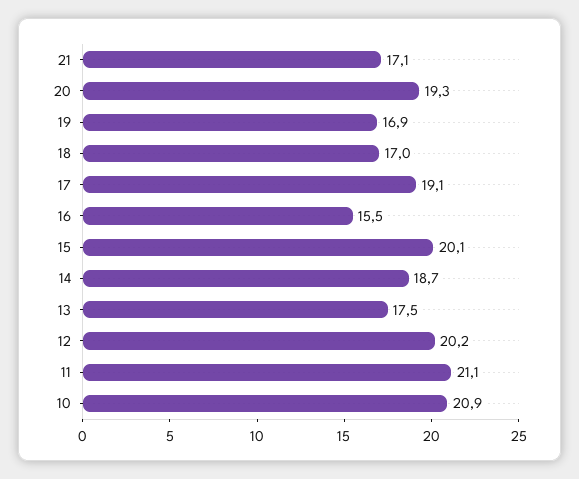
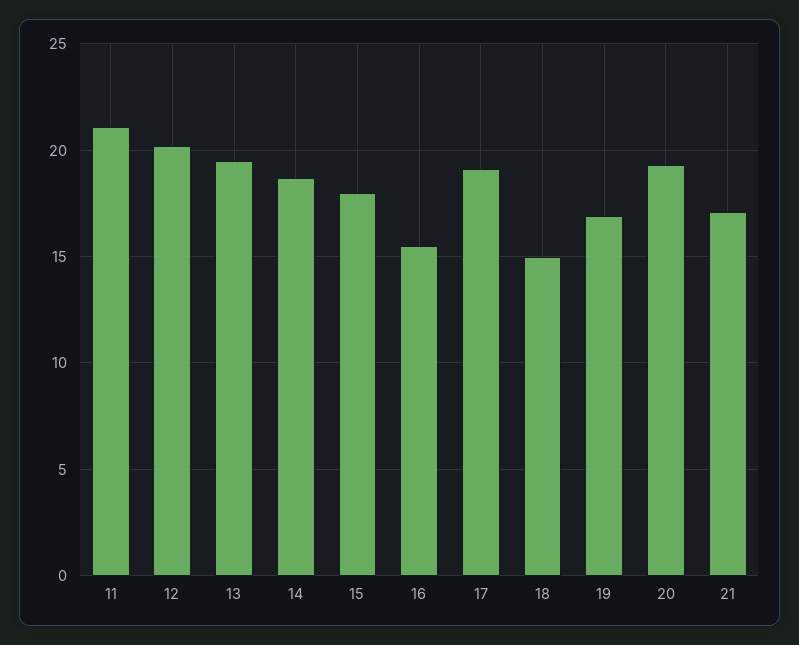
  {
    "21": 17.1,
    "20": 19.3,
    "19": 16.9,
-   "18": 17,
+   "18": 15,
    "17": 19.1,
    "16": 15.5,
-   "15": 20.1,
+   "15": 18,
    "14": 18.7,
-   "13": 17.5,
+   "13": 19.5,
    "12": 20.2,
-   "11": 21.1,
+   "11": 21.1
-   "10": 20.9
  }

